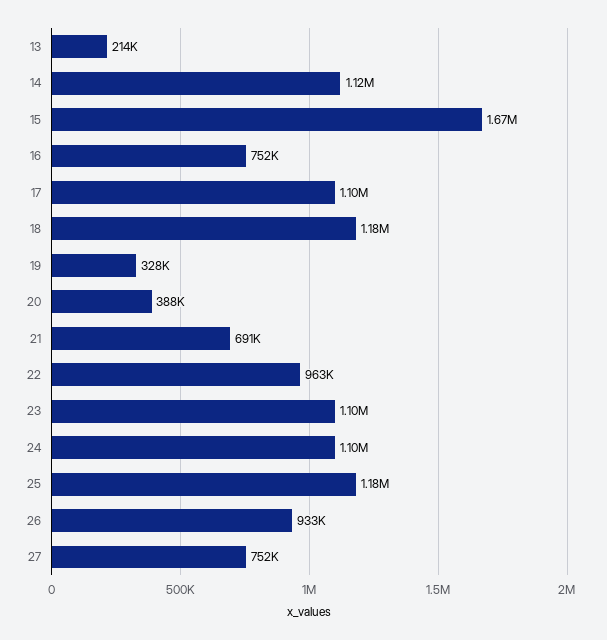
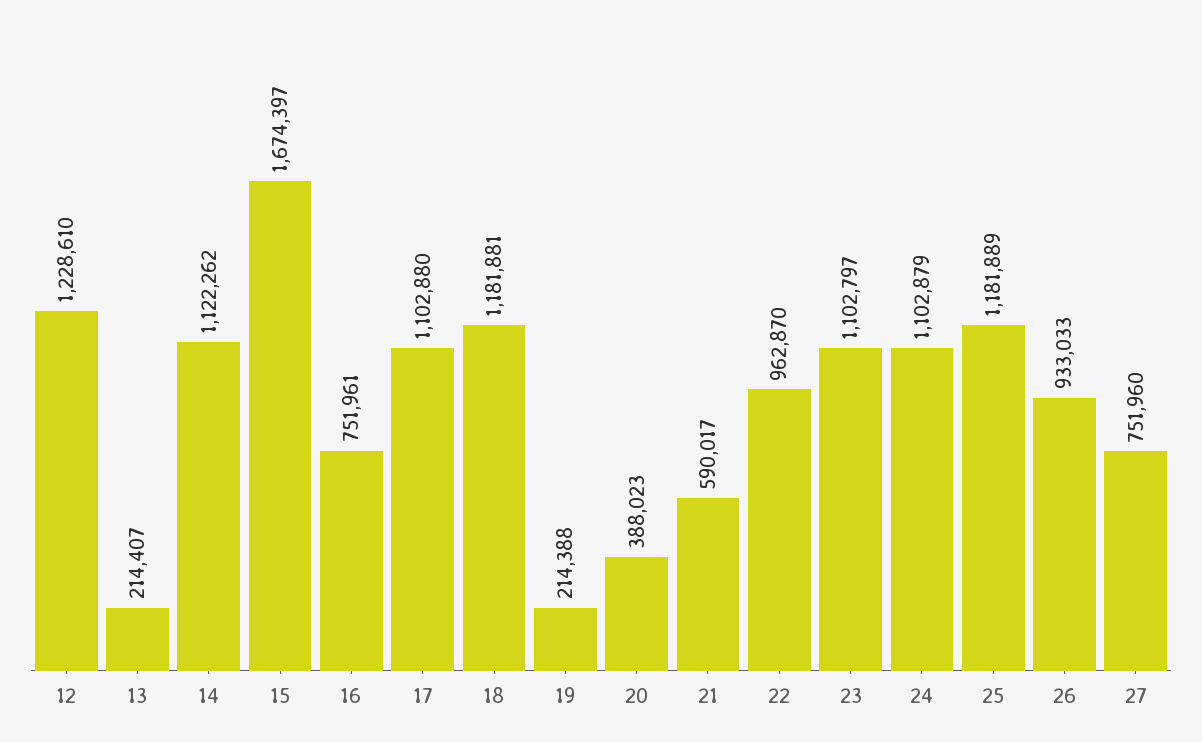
  {
    "13": 214407,
    "14": 1122262,
    "15": 1674397,
    "16": 751961,
    "17": 1102880,
    "18": 1181881,
-   "19": 328000,
+   "19": 214388,
    "20": 388023,
-   "21": 691000,
+   "21": 590017,
    "22": 962870,
    "23": 1102797,
    "24": 1102879,
    "25": 1181889,
    "26": 933033,
-   "27": 751960
+   "27": 751960,
+   "12": 1228610
  }

